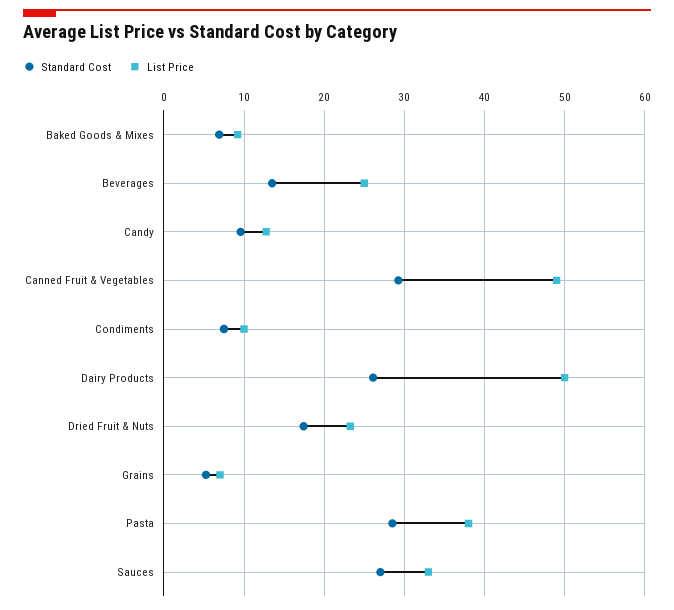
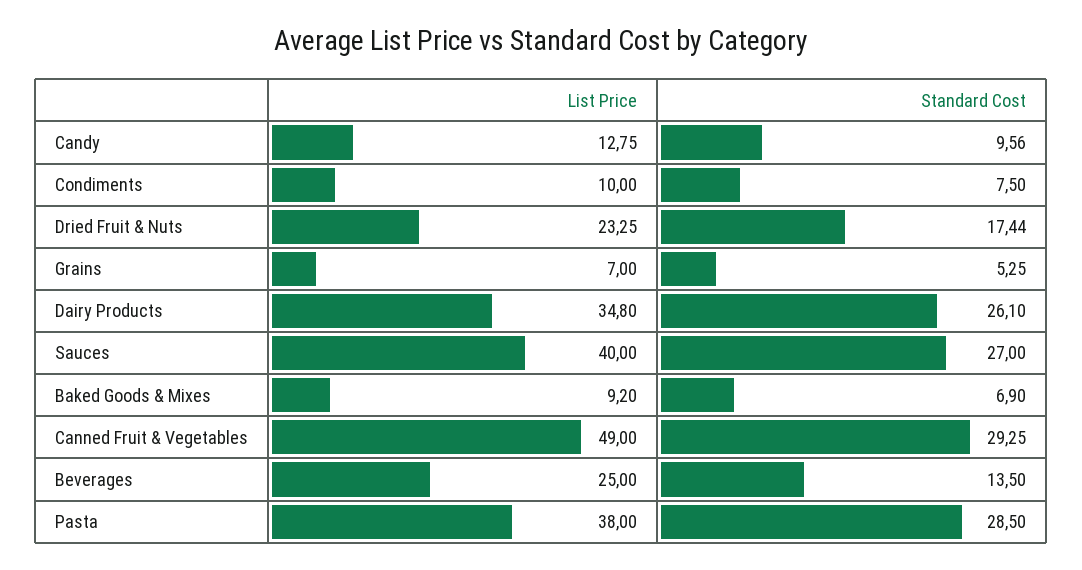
  {
    "Standard Cost": {
      "Baked Goods & Mixes": 6.9,
      "Beverages": 13.5,
      "Candy": 9.56,
      "Canned Fruit & Vegetables": 29.25,
      "Condiments": 7.5,
      "Dairy Products": 26.1,
      "Dried Fruit & Nuts": 17.44,
      "Grains": 5.25,
      "Pasta": 28.5,
      "Sauces": 27
    },
    "List Price": {
      "Baked Goods & Mixes": 9.2,
      "Beverages": 25,
      "Candy": 12.75,
      "Canned Fruit & Vegetables": 49,
      "Condiments": 10,
-     "Dairy Products": 50,
+     "Dairy Products": 34.8,
      "Dried Fruit & Nuts": 23.25,
      "Grains": 7,
      "Pasta": 38,
-     "Sauces": 33
+     "Sauces": 40
    }
  }

